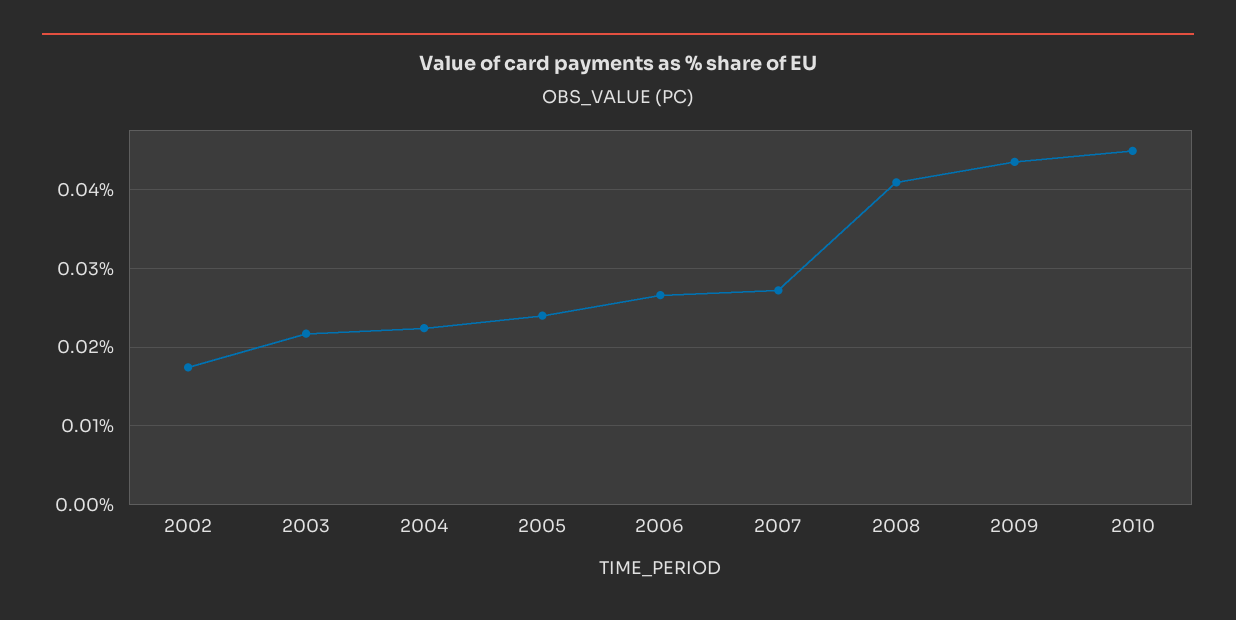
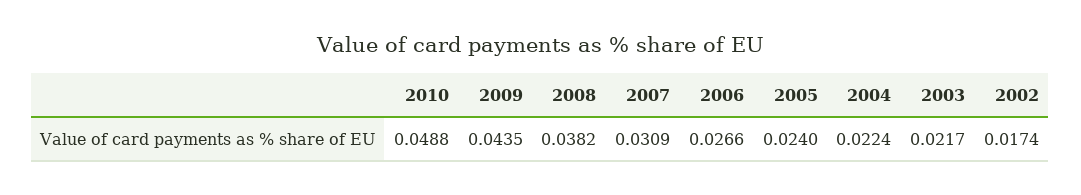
  {
    "2002": 0.0174,
    "2003": 0.0217,
    "2004": 0.0224,
    "2005": 0.024,
    "2006": 0.0266,
-   "2007": 0.027,
+   "2007": 0.0309,
-   "2008": 0.041,
+   "2008": 0.0382,
    "2009": 0.0435,
-   "2010": 0.045
+   "2010": 0.0488
  }

